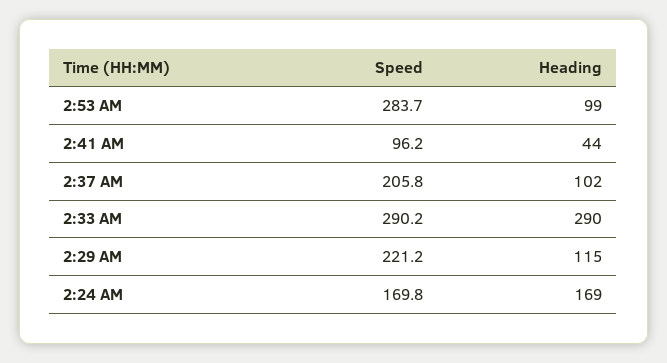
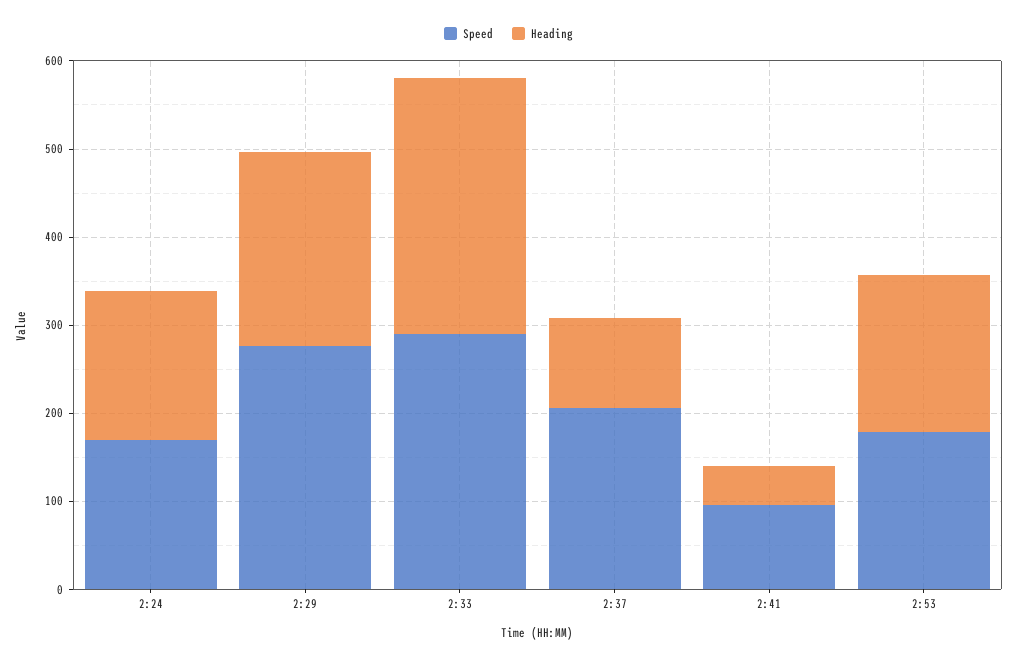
  {
    "Speed": {
-     "2:53 AM": 283.7,
+     "2:53 AM": 180,
      "2:41 AM": 96.2,
      "2:37 AM": 205.8,
      "2:33 AM": 290.2,
-     "2:29 AM": 221.2,
+     "2:29 AM": 280,
      "2:24 AM": 169.8
    },
    "Heading": {
-     "2:53 AM": 99,
+     "2:53 AM": 180,
      "2:41 AM": 44,
      "2:37 AM": 102,
      "2:33 AM": 290,
-     "2:29 AM": 115,
+     "2:29 AM": 220,
      "2:24 AM": 169
    }
  }

